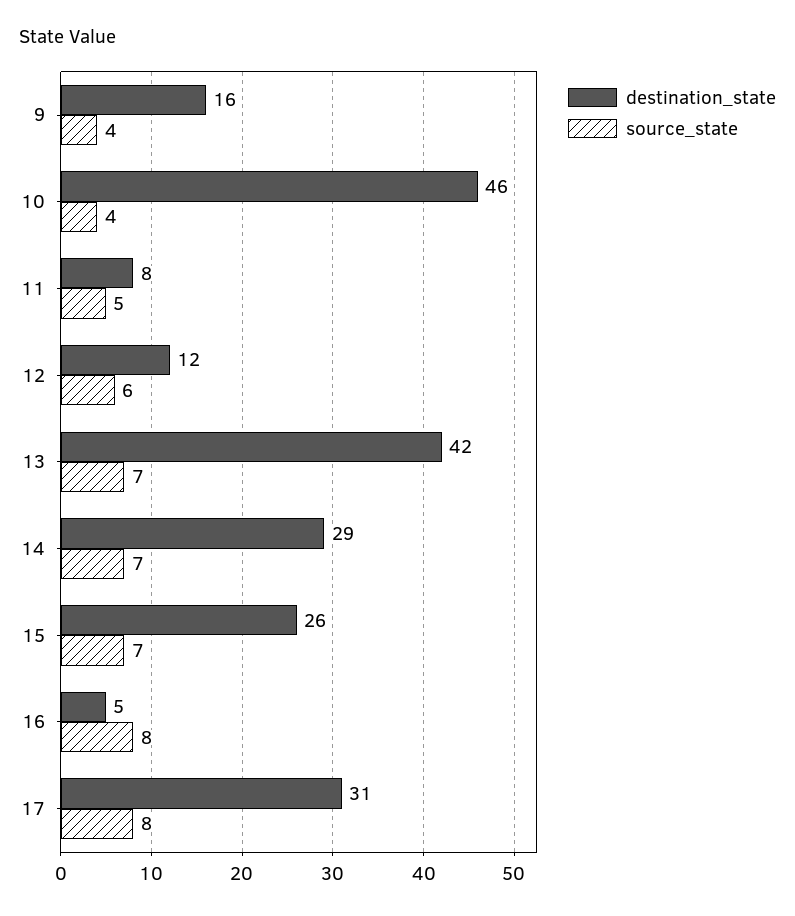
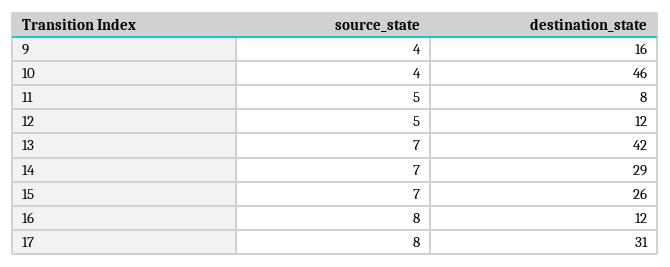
  {
    "destination_state": {
      "9": 16,
      "10": 46,
      "11": 8,
      "12": 12,
      "13": 42,
      "14": 29,
      "15": 26,
-     "16": 5,
+     "16": 12,
      "17": 31
    },
    "source_state": {
      "9": 4,
      "10": 4,
      "11": 5,
-     "12": 6,
+     "12": 5,
      "13": 7,
      "14": 7,
      "15": 7,
      "16": 8,
      "17": 8
    }
  }

